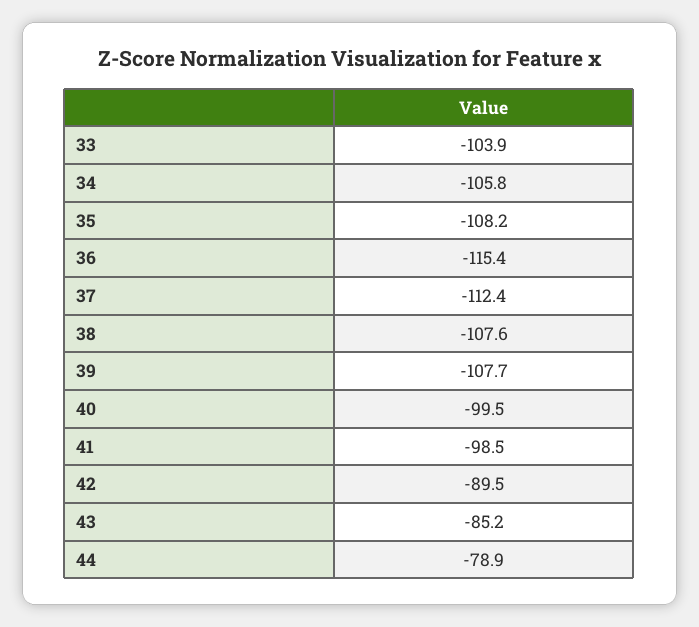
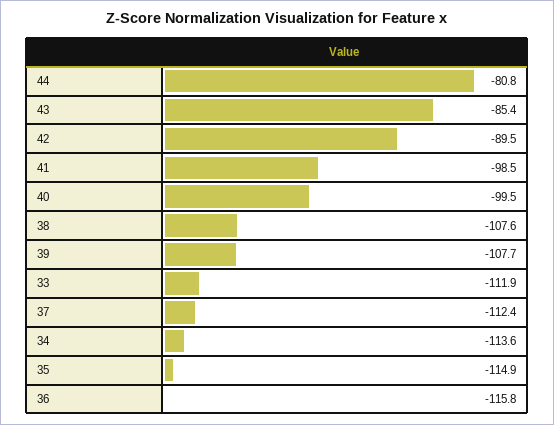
  {
-   "33": -103.9,
+   "33": -111.9,
-   "34": -105.8,
+   "34": -113.6,
-   "35": -108.2,
+   "35": -114.9,
-   "36": -115.4,
+   "36": -115.8,
    "37": -112.4,
    "38": -107.6,
    "39": -107.7,
    "40": -99.5,
    "41": -98.5,
    "42": -89.5,
-   "43": -85.2,
+   "43": -85.4,
-   "44": -78.9
+   "44": -80.8
  }

